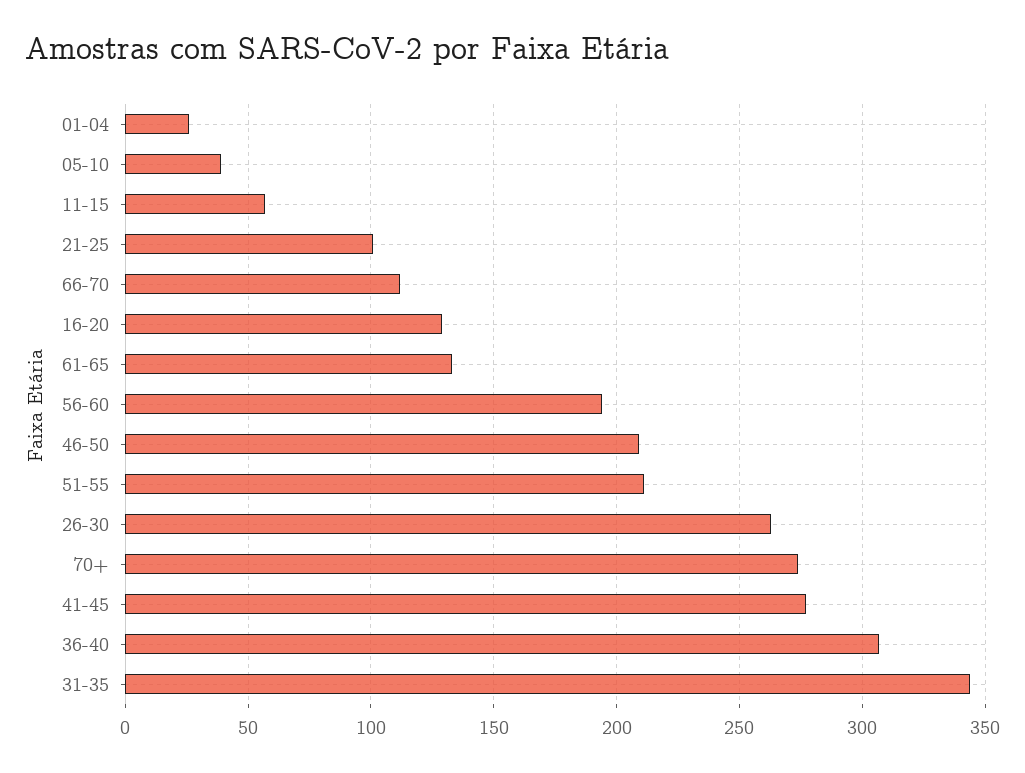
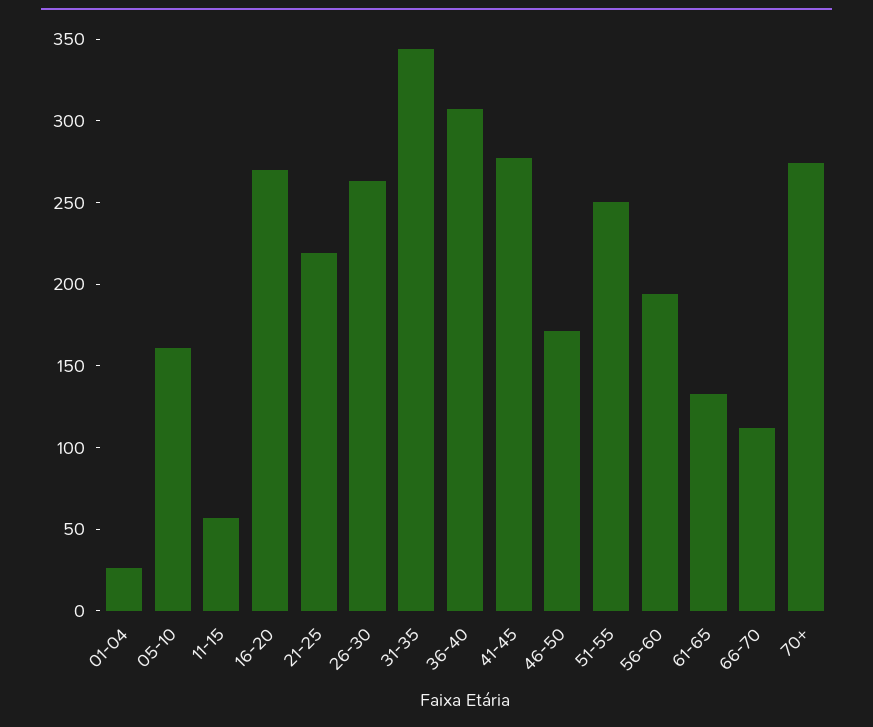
  {
    "01-04": 25,
-   "05-10": 40,
+   "05-10": 160,
    "11-15": 55,
-   "21-25": 100,
+   "21-25": 220,
    "66-70": 110,
-   "16-20": 130,
+   "16-20": 270,
    "61-65": 135,
    "56-60": 195,
-   "46-50": 210,
+   "46-50": 170,
-   "51-55": 210,
+   "51-55": 250,
    "26-30": 265,
    "70+": 275,
    "41-45": 275,
    "36-40": 305,
    "31-35": 345
  }

